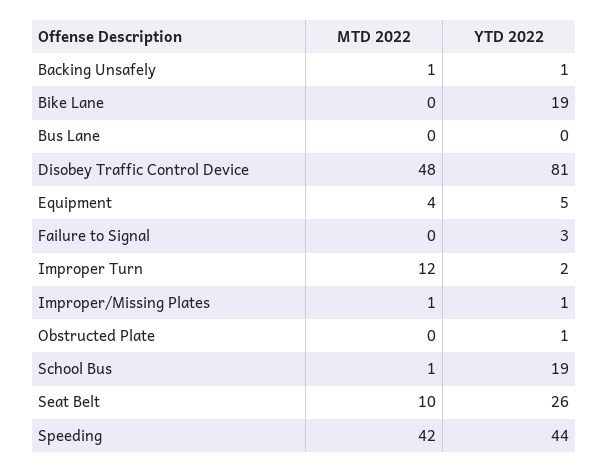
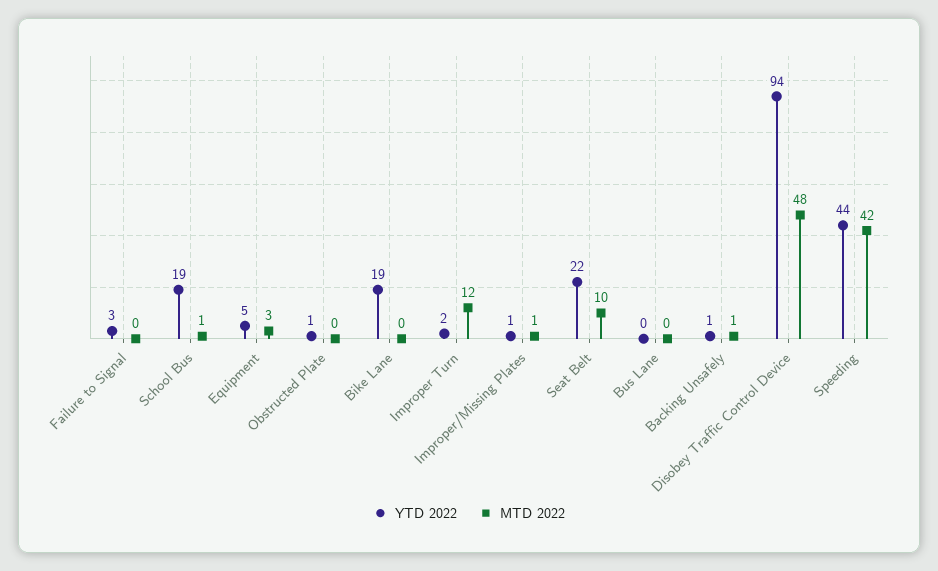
  {
    "MTD 2022": {
      "Backing Unsafely": 1,
      "Bike Lane": 0,
      "Bus Lane": 0,
      "Disobey Traffic Control Device": 48,
-     "Equipment": 4,
+     "Equipment": 3,
      "Failure to Signal": 0,
      "Improper Turn": 12,
      "Improper/Missing Plates": 1,
      "Obstructed Plate": 0,
      "School Bus": 1,
      "Seat Belt": 10,
      "Speeding": 42
    },
    "YTD 2022": {
      "Backing Unsafely": 1,
      "Bike Lane": 19,
      "Bus Lane": 0,
-     "Disobey Traffic Control Device": 81,
+     "Disobey Traffic Control Device": 94,
      "Equipment": 5,
      "Failure to Signal": 3,
      "Improper Turn": 2,
      "Improper/Missing Plates": 1,
      "Obstructed Plate": 1,
      "School Bus": 19,
-     "Seat Belt": 26,
+     "Seat Belt": 22,
      "Speeding": 44
    }
  }

